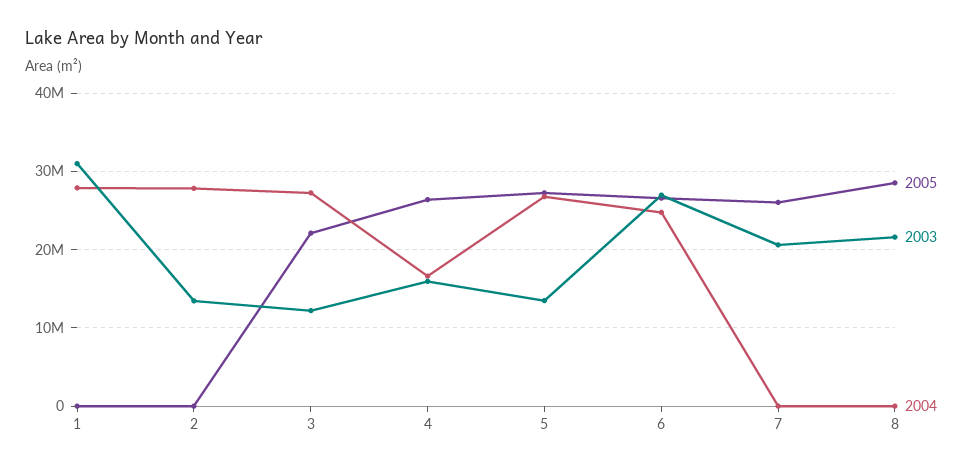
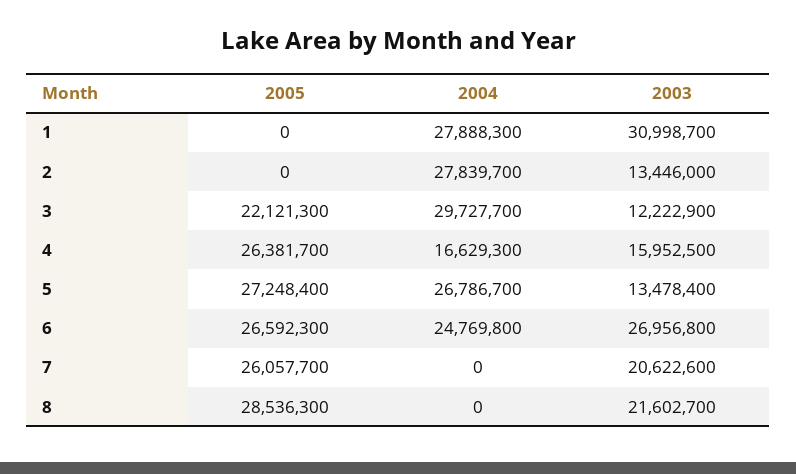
  {
    "2005": {
      "1": 0,
      "2": 0,
      "3": 22121300,
      "4": 26381700,
      "5": 27248400,
      "6": 26592300,
      "7": 26057700,
      "8": 28536300
    },
    "2003": {
      "1": 30998700,
      "2": 13446000,
      "3": 12222900,
      "4": 15952500,
      "5": 13478400,
      "6": 26956800,
      "7": 20622600,
      "8": 21602700
    },
    "2004": {
      "1": 27888300,
      "2": 27839700,
-     "3": 27000000,
+     "3": 29727700,
      "4": 16629300,
      "5": 26786700,
      "6": 24769800,
      "7": 0,
      "8": 0
    }
  }

